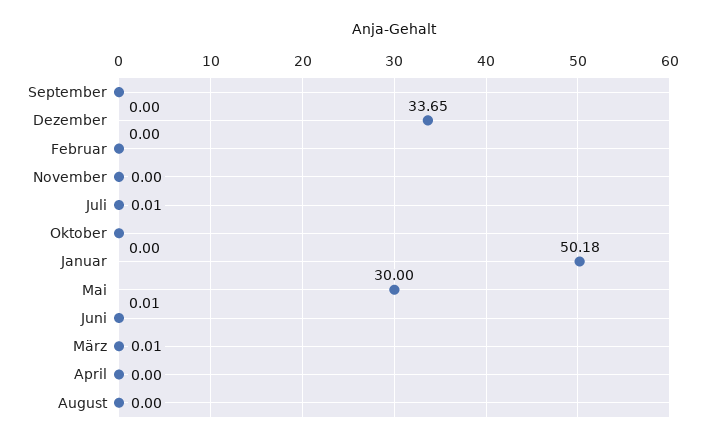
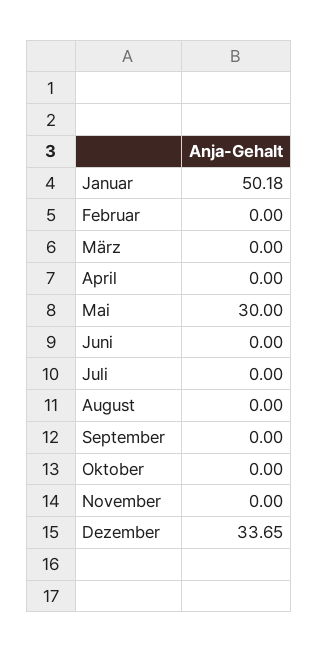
  {
    "September": 0,
    "Dezember": 33.65,
    "Februar": 0,
    "November": 0,
-   "Juli": 0.01,
+   "Juli": 0,
    "Oktober": 0,
    "Januar": 50.18,
    "Mai": 30,
-   "Juni": 0.01,
+   "Juni": 0,
-   "März": 0.01,
+   "März": 0,
    "April": 0,
    "August": 0
  }

